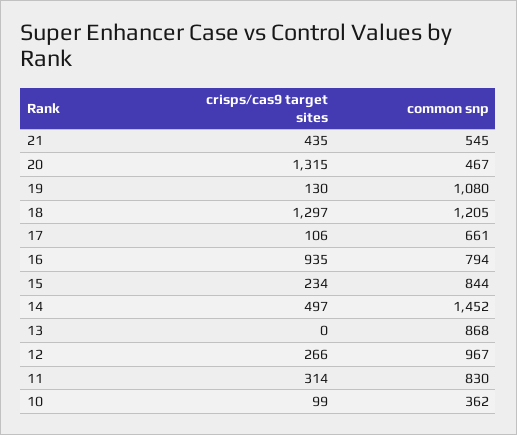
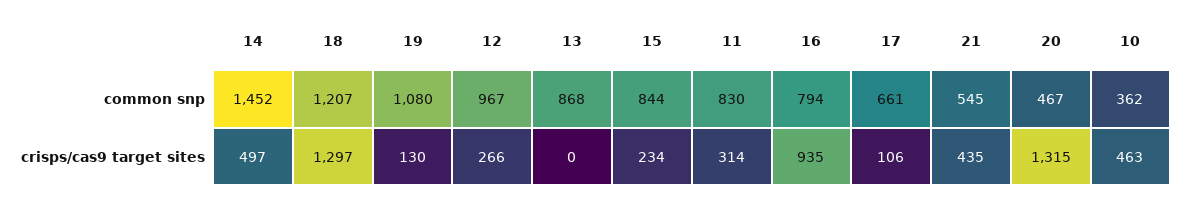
  {
    "crisps/cas9 target sites": {
      "21": 435,
      "20": 1315,
      "19": 130,
      "18": 1297,
      "17": 106,
      "16": 935,
      "15": 234,
      "14": 497,
      "13": 0,
      "12": 266,
      "11": 314,
-     "10": 99
+     "10": 463
    },
    "common snp": {
      "21": 545,
      "20": 467,
      "19": 1080,
-     "18": 1205,
+     "18": 1207,
      "17": 661,
      "16": 794,
      "15": 844,
      "14": 1452,
      "13": 868,
      "12": 967,
      "11": 830,
      "10": 362
    }
  }

